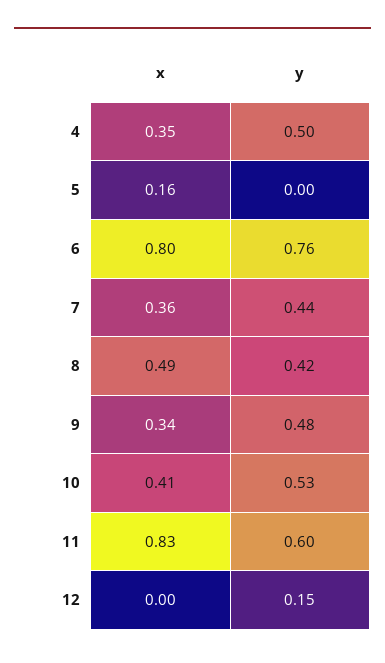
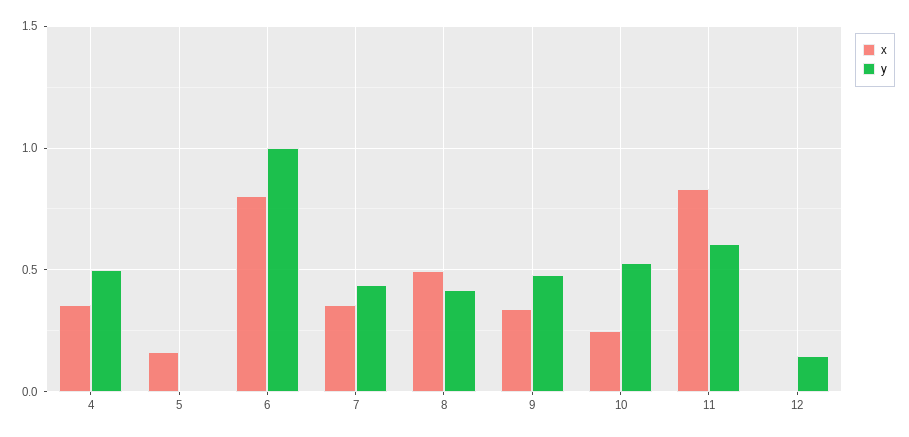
  {
    "x": {
      "4": 0.35,
      "5": 0.16,
      "6": 0.8,
      "7": 0.36,
      "8": 0.49,
      "9": 0.34,
-     "10": 0.41,
+     "10": 0.25,
      "11": 0.83,
      "12": 0
    },
    "y": {
      "4": 0.5,
      "5": 0,
-     "6": 0.76,
+     "6": 1,
      "7": 0.44,
      "8": 0.42,
      "9": 0.48,
      "10": 0.53,
      "11": 0.6,
      "12": 0.15
    }
  }

